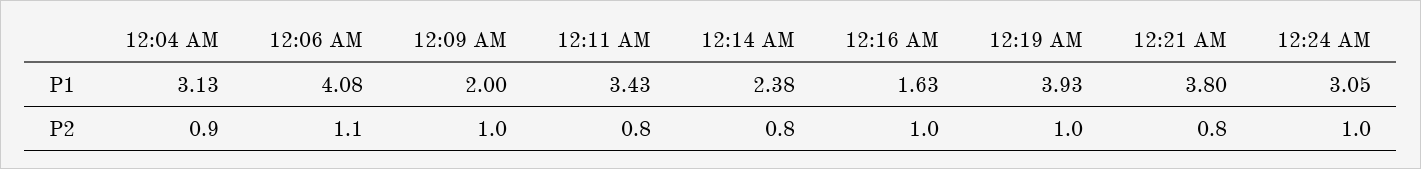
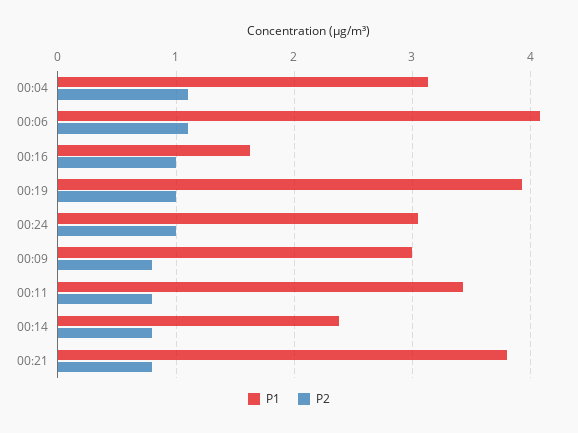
  {
    "P1": {
      "12:04 AM": 3.13,
      "12:06 AM": 4.08,
-     "12:09 AM": 2,
+     "12:09 AM": 3,
      "12:11 AM": 3.43,
      "12:14 AM": 2.38,
      "12:16 AM": 1.63,
      "12:19 AM": 3.93,
      "12:21 AM": 3.8,
      "12:24 AM": 3.05
    },
    "P2": {
-     "12:04 AM": 0.9,
+     "12:04 AM": 1.1,
      "12:06 AM": 1.1,
-     "12:09 AM": 1,
+     "12:09 AM": 0.8,
      "12:11 AM": 0.8,
      "12:14 AM": 0.8,
      "12:16 AM": 1,
      "12:19 AM": 1,
      "12:21 AM": 0.8,
      "12:24 AM": 1
    }
  }

